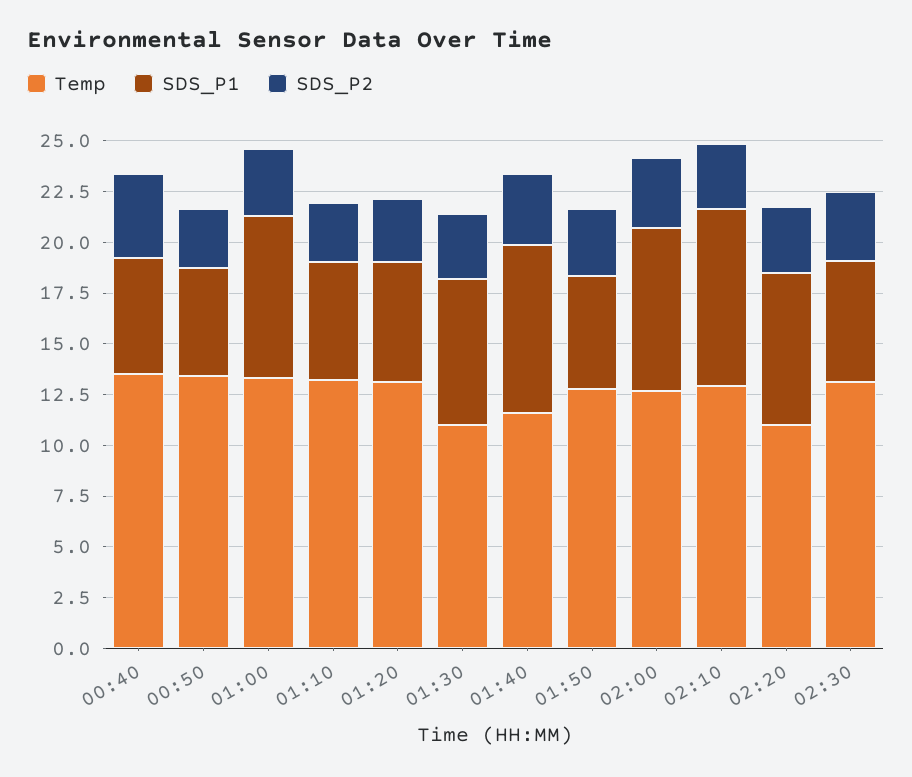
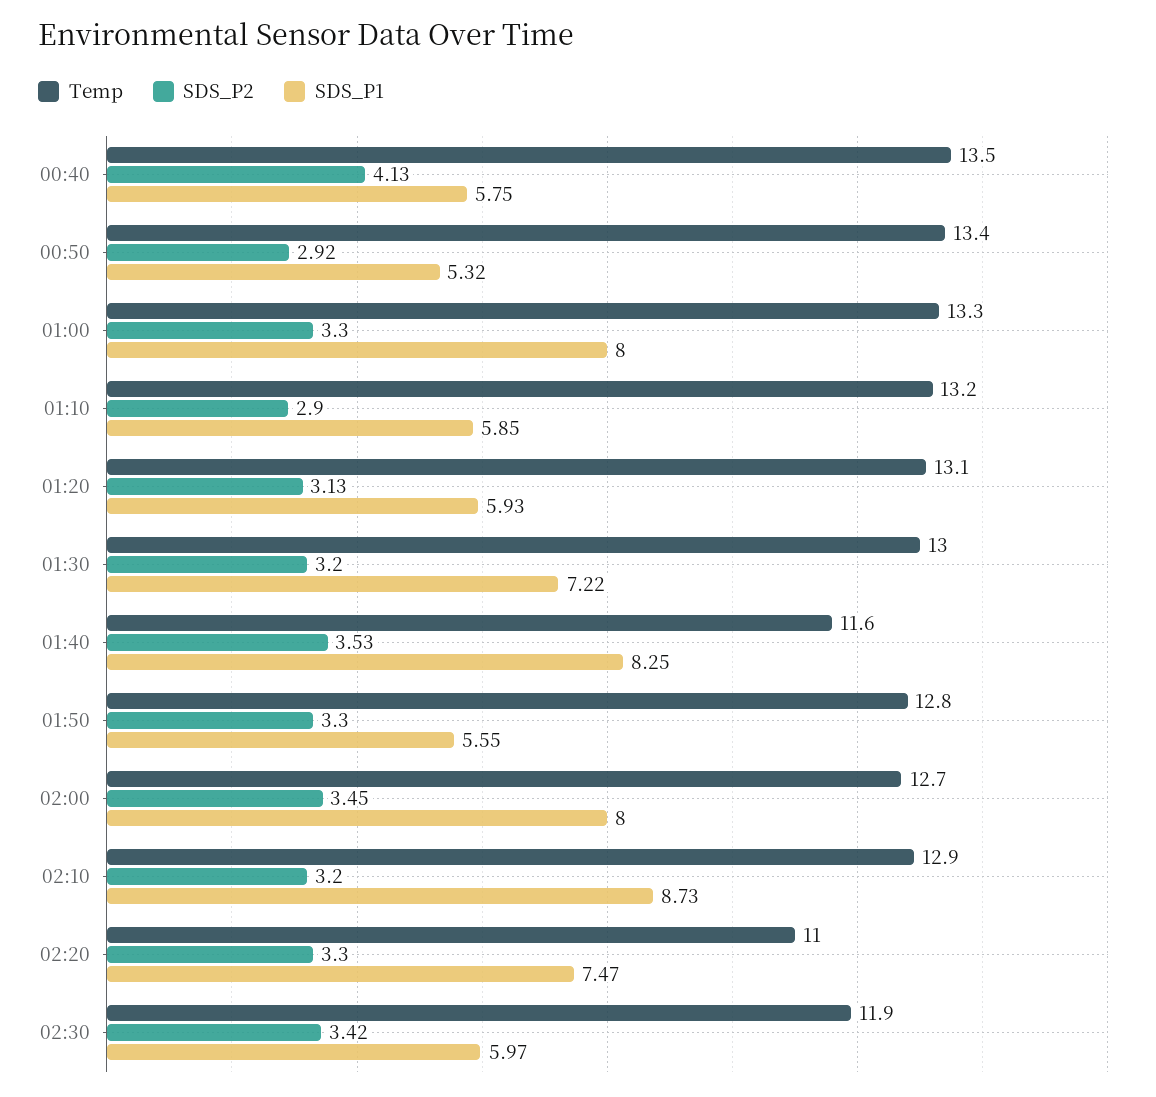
  {
    "Temp": {
      "00:40": 13.5,
      "00:50": 13.4,
      "01:00": 13.3,
      "01:10": 13.2,
      "01:20": 13.1,
-     "01:30": 11,
+     "01:30": 13,
      "01:40": 11.6,
      "01:50": 12.8,
      "02:00": 12.7,
      "02:10": 12.9,
      "02:20": 11,
-     "02:30": 13
+     "02:30": 11.9
    },
    "SDS_P1": {
      "00:40": 5.75,
      "00:50": 5.32,
      "01:00": 8,
      "01:10": 5.85,
      "01:20": 5.93,
      "01:30": 7.22,
      "01:40": 8.25,
      "01:50": 5.55,
      "02:00": 8,
      "02:10": 8.73,
      "02:20": 7.47,
      "02:30": 5.97
    },
    "SDS_P2": {
      "00:40": 4.13,
      "00:50": 2.92,
      "01:00": 3.3,
      "01:10": 2.9,
      "01:20": 3.13,
      "01:30": 3.2,
      "01:40": 3.53,
      "01:50": 3.3,
      "02:00": 3.45,
      "02:10": 3.2,
      "02:20": 3.3,
      "02:30": 3.42
    }
  }

